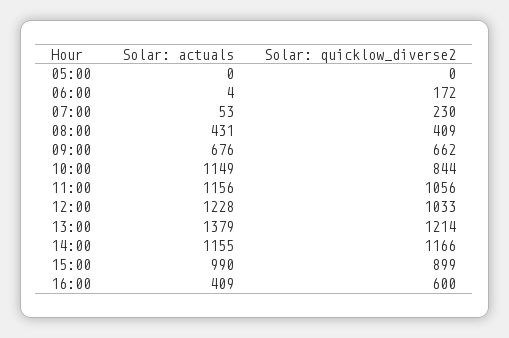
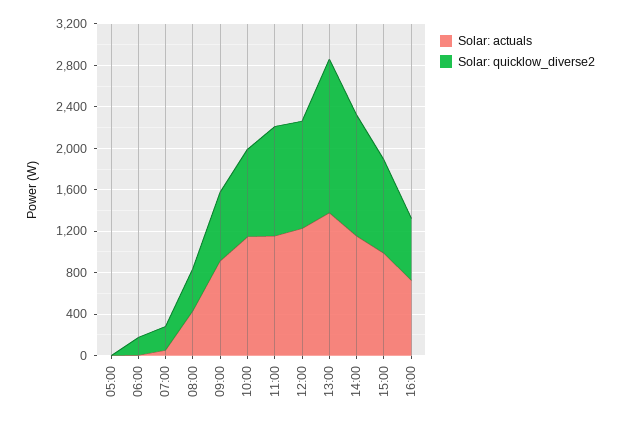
  {
    "Solar: actuals": {
      "05:00": 0,
      "06:00": 4,
      "07:00": 53,
      "08:00": 431,
-     "09:00": 676,
+     "09:00": 900,
      "10:00": 1149,
      "11:00": 1156,
      "12:00": 1228,
      "13:00": 1379,
      "14:00": 1155,
      "15:00": 990,
-     "16:00": 409
+     "16:00": 700
    },
    "Solar: quicklow_diverse2": {
      "05:00": 0,
      "06:00": 172,
      "07:00": 230,
      "08:00": 409,
      "09:00": 662,
      "10:00": 844,
      "11:00": 1056,
      "12:00": 1033,
-     "13:00": 1214,
+     "13:00": 1500,
      "14:00": 1166,
      "15:00": 899,
      "16:00": 600
    }
  }

